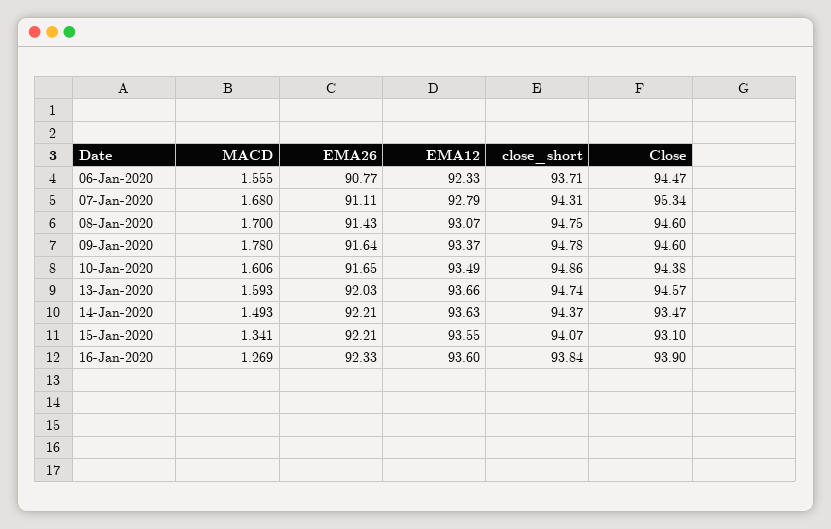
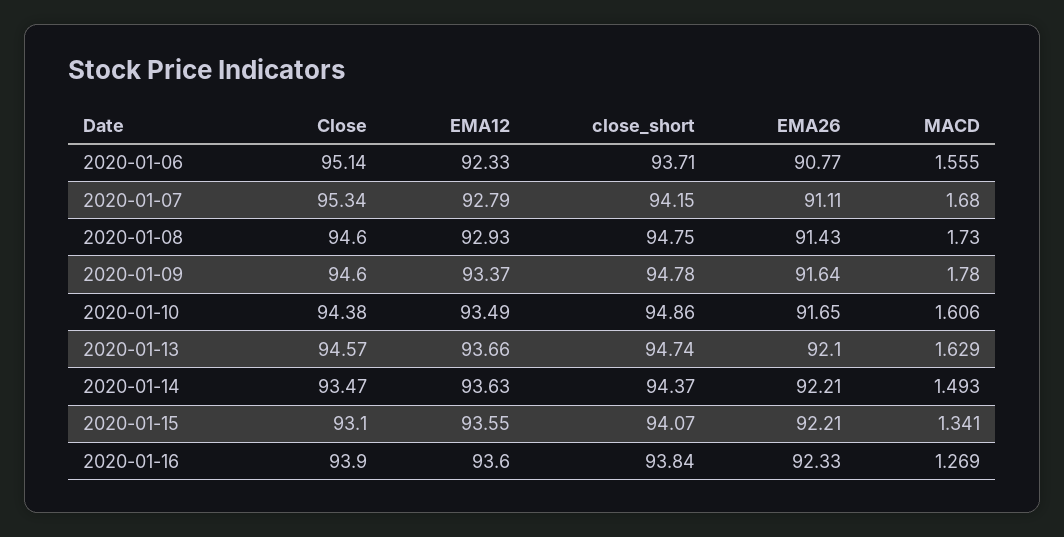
  {
    "MACD": {
      "06-Jan-2020": 1.555,
      "07-Jan-2020": 1.68,
-     "08-Jan-2020": 1.7,
+     "08-Jan-2020": 1.73,
      "09-Jan-2020": 1.78,
      "10-Jan-2020": 1.606,
-     "13-Jan-2020": 1.593,
+     "13-Jan-2020": 1.629,
      "14-Jan-2020": 1.493,
      "15-Jan-2020": 1.341,
      "16-Jan-2020": 1.269
    },
    "EMA26": {
      "06-Jan-2020": 90.77,
      "07-Jan-2020": 91.11,
      "08-Jan-2020": 91.43,
      "09-Jan-2020": 91.64,
      "10-Jan-2020": 91.65,
-     "13-Jan-2020": 92.03,
+     "13-Jan-2020": 92.1,
      "14-Jan-2020": 92.21,
      "15-Jan-2020": 92.21,
      "16-Jan-2020": 92.33
    },
    "EMA12": {
      "06-Jan-2020": 92.33,
      "07-Jan-2020": 92.79,
-     "08-Jan-2020": 93.07,
+     "08-Jan-2020": 92.93,
      "09-Jan-2020": 93.37,
      "10-Jan-2020": 93.49,
      "13-Jan-2020": 93.66,
      "14-Jan-2020": 93.63,
      "15-Jan-2020": 93.55,
      "16-Jan-2020": 93.6
    },
    "close_short": {
      "06-Jan-2020": 93.71,
-     "07-Jan-2020": 94.31,
+     "07-Jan-2020": 94.15,
      "08-Jan-2020": 94.75,
      "09-Jan-2020": 94.78,
      "10-Jan-2020": 94.86,
      "13-Jan-2020": 94.74,
      "14-Jan-2020": 94.37,
      "15-Jan-2020": 94.07,
      "16-Jan-2020": 93.84
    },
    "Close": {
-     "06-Jan-2020": 94.47,
+     "06-Jan-2020": 95.14,
      "07-Jan-2020": 95.34,
      "08-Jan-2020": 94.6,
      "09-Jan-2020": 94.6,
      "10-Jan-2020": 94.38,
      "13-Jan-2020": 94.57,
      "14-Jan-2020": 93.47,
      "15-Jan-2020": 93.1,
      "16-Jan-2020": 93.9
    }
  }

